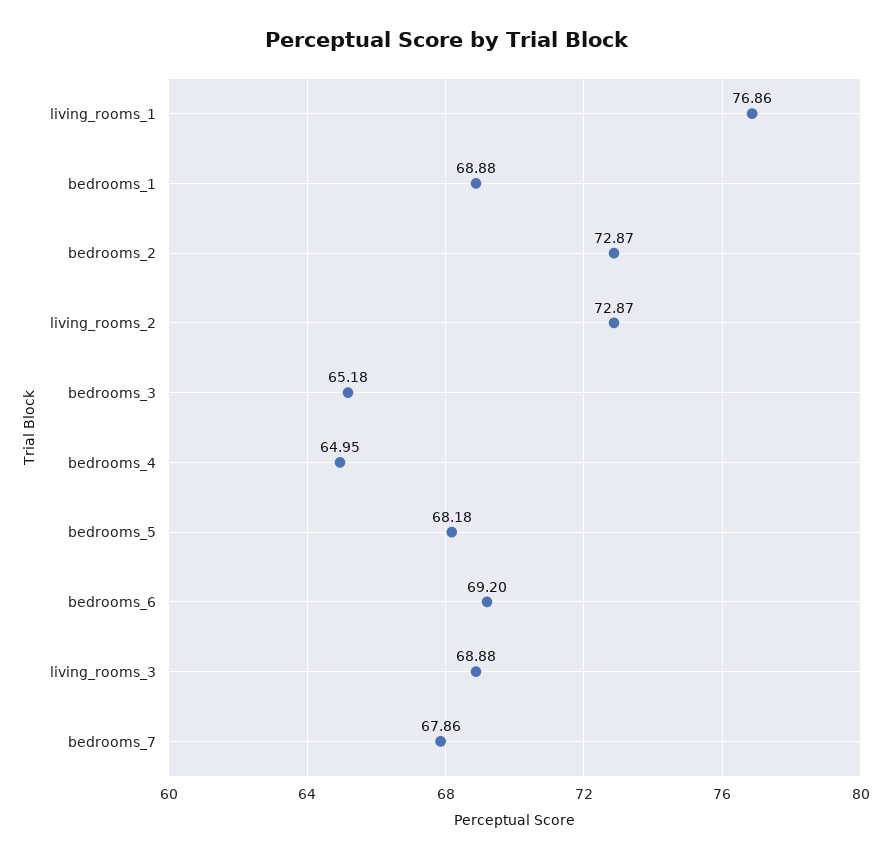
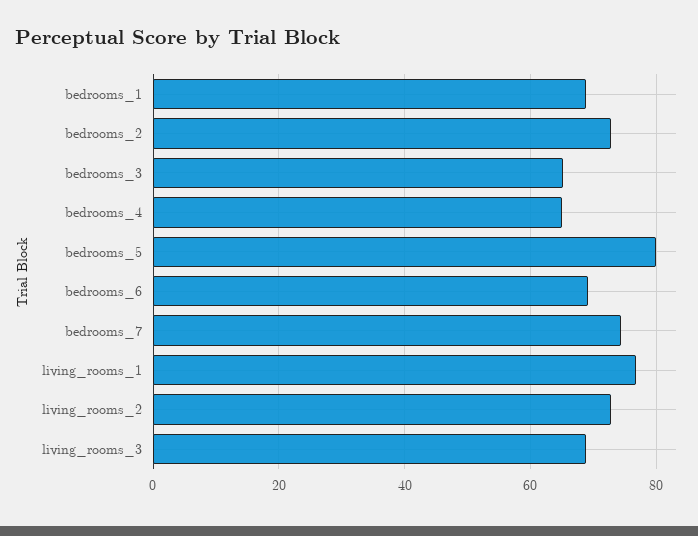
  {
    "living_rooms_1": 76.86,
    "bedrooms_1": 68.88,
    "bedrooms_2": 72.87,
    "living_rooms_2": 72.87,
    "bedrooms_3": 65.18,
    "bedrooms_4": 64.95,
-   "bedrooms_5": 68.18,
+   "bedrooms_5": 80,
    "bedrooms_6": 69.2,
    "living_rooms_3": 68.88,
-   "bedrooms_7": 67.86
+   "bedrooms_7": 74
  }

